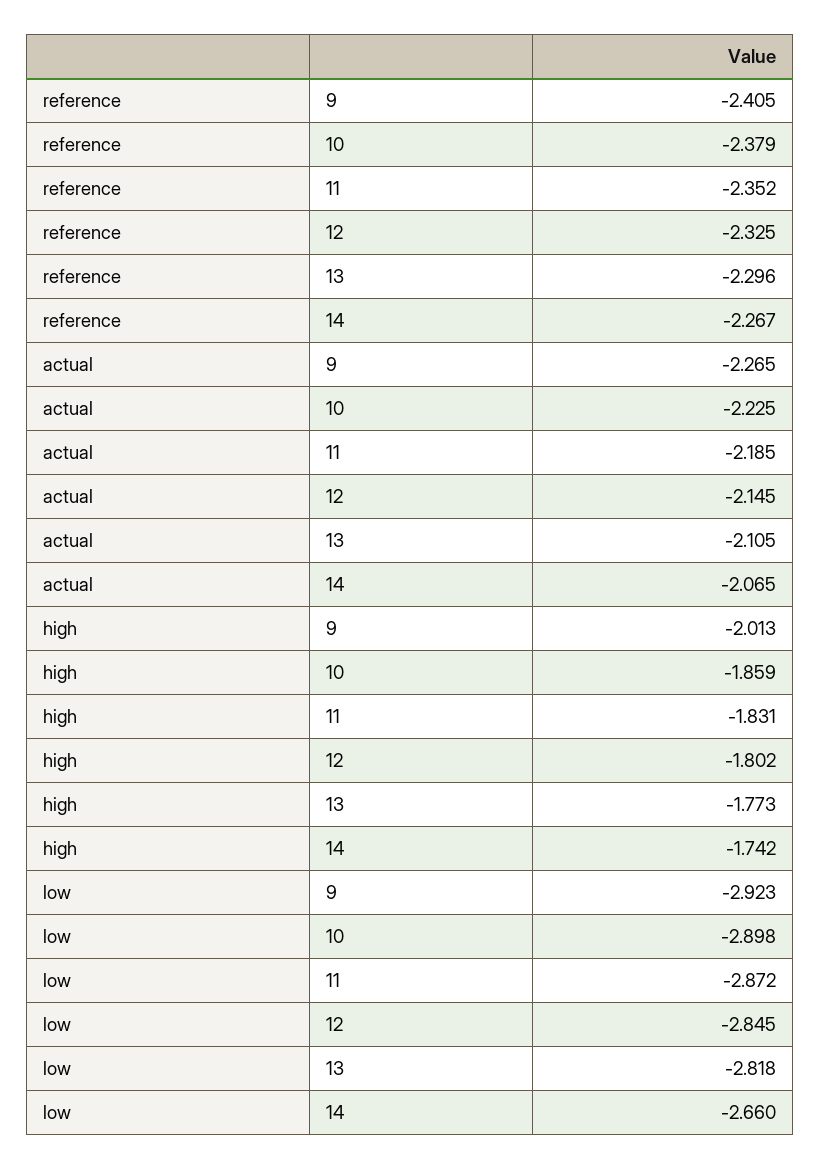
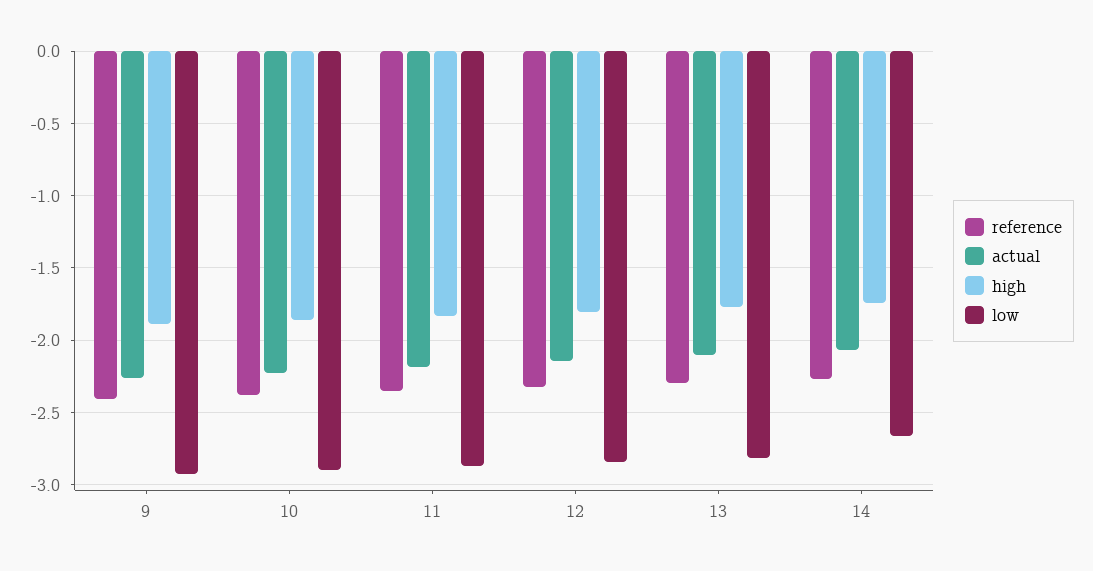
  {
    "reference": {
      "9": -2.405,
      "10": -2.379,
      "11": -2.352,
      "12": -2.325,
      "13": -2.296,
      "14": -2.267
    },
    "actual": {
      "9": -2.265,
      "10": -2.225,
      "11": -2.185,
      "12": -2.145,
      "13": -2.105,
      "14": -2.065
    },
    "high": {
-     "9": -2.013,
+     "9": -1.9,
      "10": -1.859,
      "11": -1.831,
      "12": -1.802,
      "13": -1.773,
      "14": -1.742
    },
    "low": {
      "9": -2.923,
      "10": -2.898,
      "11": -2.872,
      "12": -2.845,
      "13": -2.818,
      "14": -2.66
    }
  }

